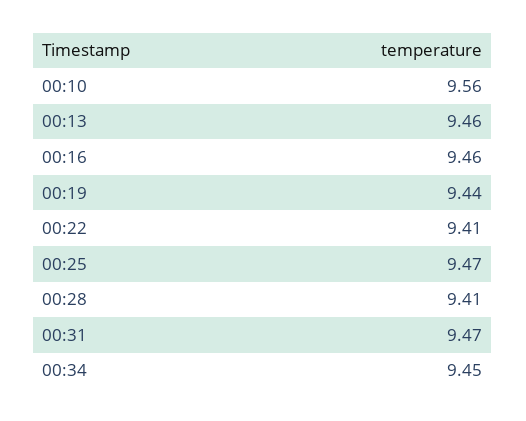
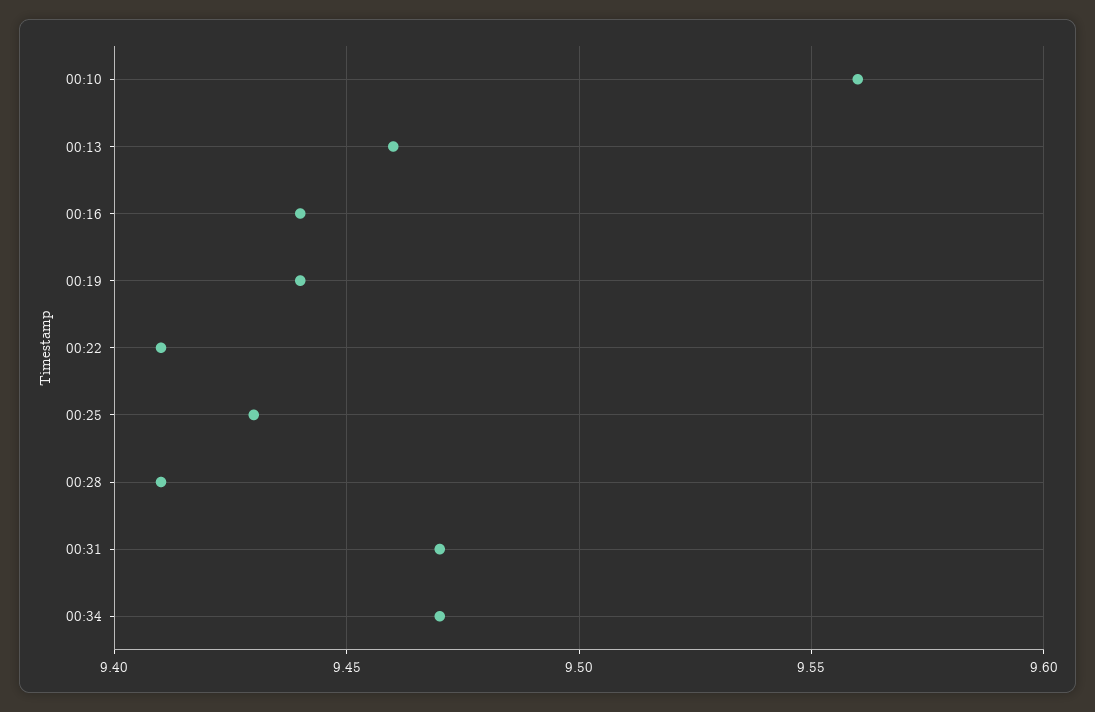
  {
    "00:10": 9.56,
    "00:13": 9.46,
-   "00:16": 9.46,
+   "00:16": 9.44,
    "00:19": 9.44,
    "00:22": 9.41,
-   "00:25": 9.47,
+   "00:25": 9.43,
    "00:28": 9.41,
    "00:31": 9.47,
-   "00:34": 9.45
+   "00:34": 9.47
  }

